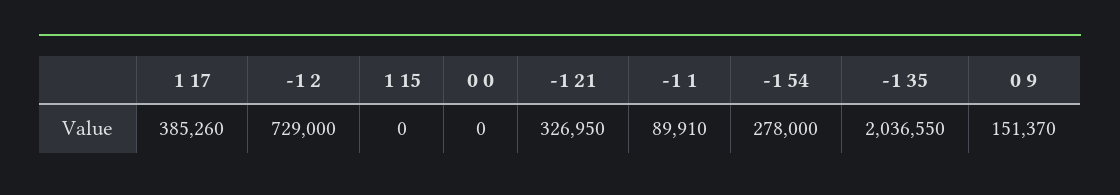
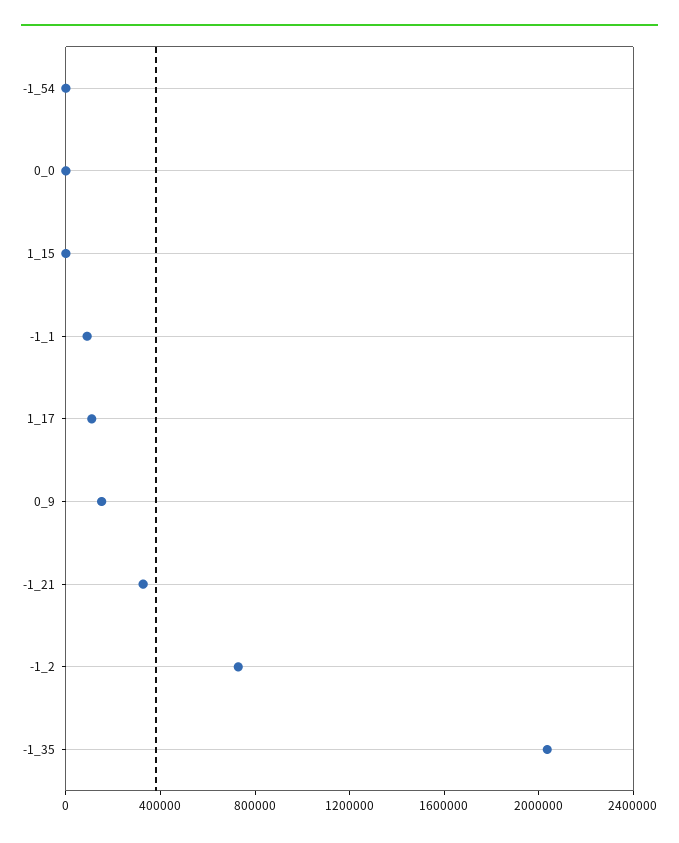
  {
-   "1 17": 385260,
+   "1 17": 100000,
    "-1 2": 729000,
    "1 15": 0,
    "0 0": 0,
    "-1 21": 326950,
    "-1 1": 89910,
-   "-1 54": 278000,
+   "-1 54": 0,
    "-1 35": 2036550,
    "0 9": 151370
  }

